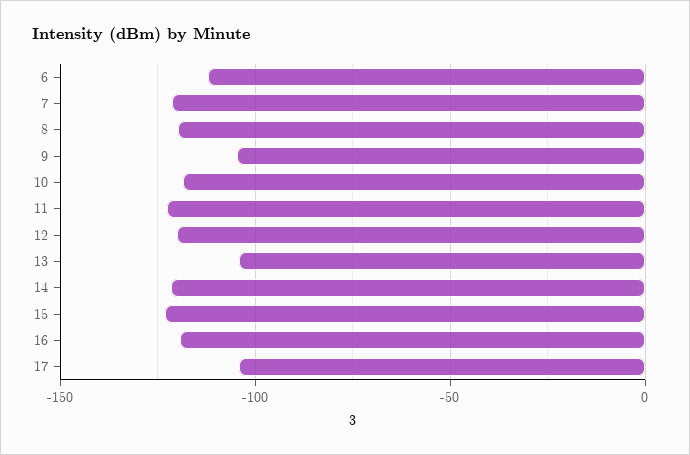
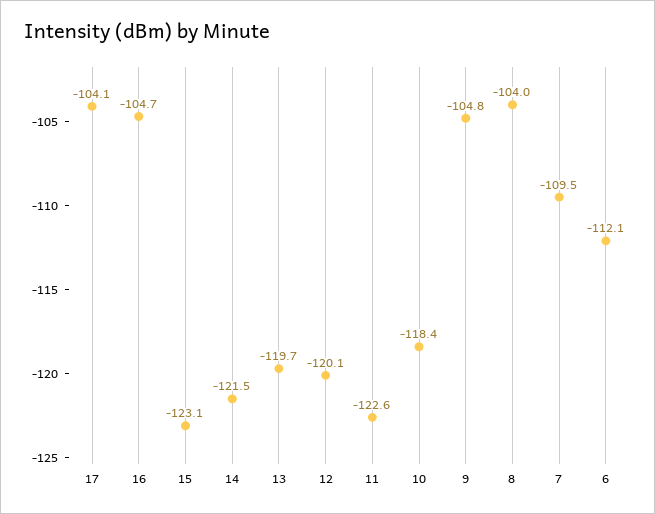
  {
    "6": -112.1,
-   "7": -120,
+   "7": -109.5,
-   "8": -120,
+   "8": -104,
    "9": -104.8,
    "10": -118.4,
    "11": -122.6,
    "12": -120.1,
-   "13": -105,
+   "13": -119.7,
    "14": -121.5,
    "15": -123.1,
-   "16": -120,
+   "16": -104.7,
    "17": -104.1
  }

